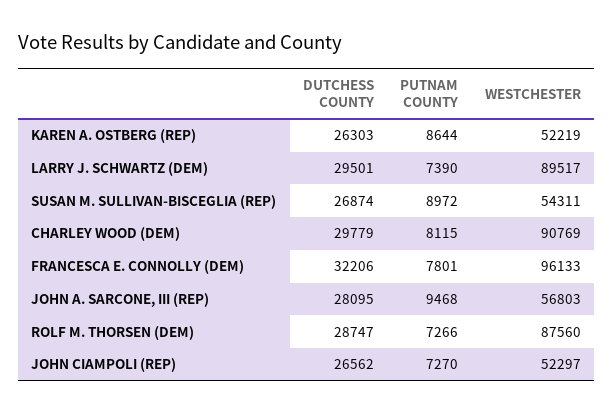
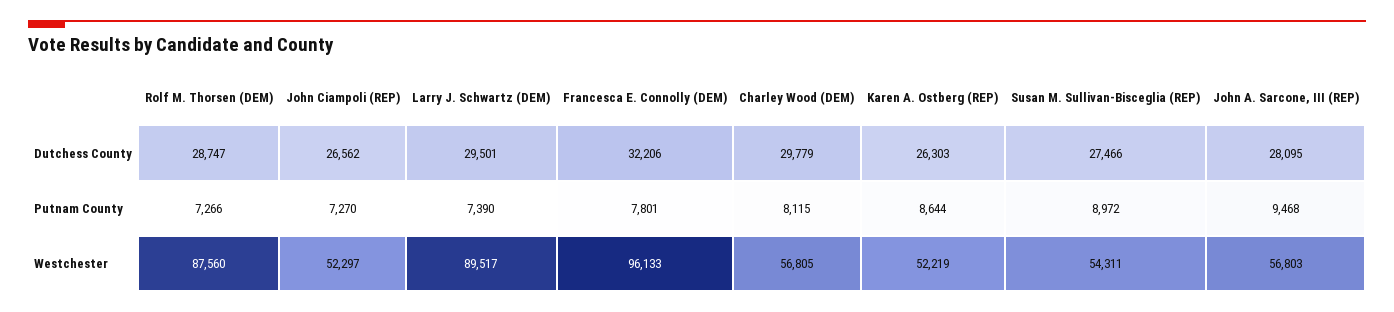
  {
    "DUTCHESS COUNTY": {
      "KAREN A. OSTBERG (REP)": 26303,
      "LARRY J. SCHWARTZ (DEM)": 29501,
-     "SUSAN M. SULLIVAN-BISCEGLIA (REP)": 26874,
+     "SUSAN M. SULLIVAN-BISCEGLIA (REP)": 27466,
      "CHARLEY WOOD (DEM)": 29779,
      "FRANCESCA E. CONNOLLY (DEM)": 32206,
      "JOHN A. SARCONE, III (REP)": 28095,
      "ROLF M. THORSEN (DEM)": 28747,
      "JOHN CIAMPOLI (REP)": 26562
    },
    "PUTNAM COUNTY": {
      "KAREN A. OSTBERG (REP)": 8644,
      "LARRY J. SCHWARTZ (DEM)": 7390,
      "SUSAN M. SULLIVAN-BISCEGLIA (REP)": 8972,
      "CHARLEY WOOD (DEM)": 8115,
      "FRANCESCA E. CONNOLLY (DEM)": 7801,
      "JOHN A. SARCONE, III (REP)": 9468,
      "ROLF M. THORSEN (DEM)": 7266,
      "JOHN CIAMPOLI (REP)": 7270
    },
    "WESTCHESTER": {
      "KAREN A. OSTBERG (REP)": 52219,
      "LARRY J. SCHWARTZ (DEM)": 89517,
      "SUSAN M. SULLIVAN-BISCEGLIA (REP)": 54311,
-     "CHARLEY WOOD (DEM)": 90769,
+     "CHARLEY WOOD (DEM)": 56805,
      "FRANCESCA E. CONNOLLY (DEM)": 96133,
      "JOHN A. SARCONE, III (REP)": 56803,
      "ROLF M. THORSEN (DEM)": 87560,
      "JOHN CIAMPOLI (REP)": 52297
    }
  }

